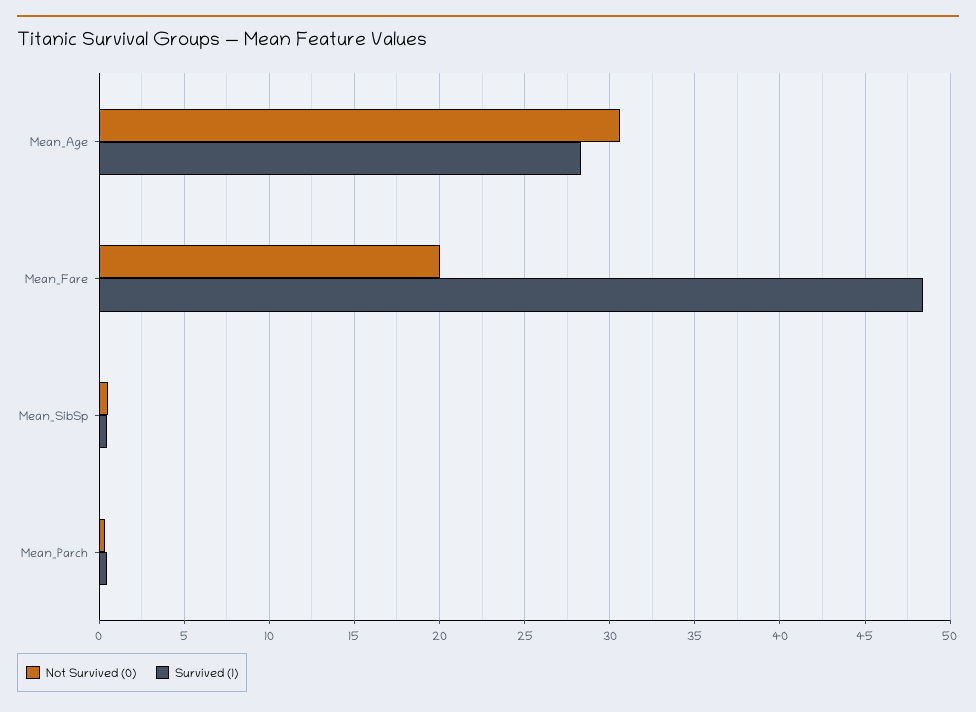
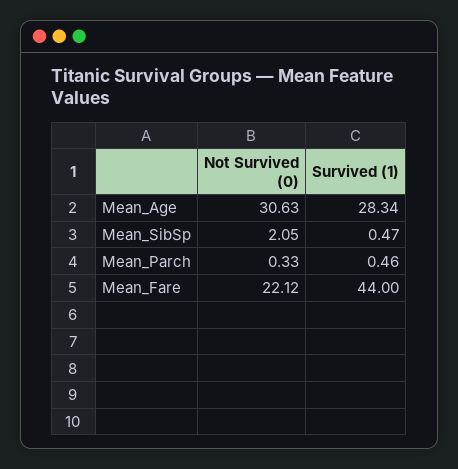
  {
    "Not Survived (0)": {
      "Mean_Age": 30.63,
-     "Mean_Fare": 20,
+     "Mean_Fare": 22.12,
-     "Mean_SibSp": 0.5,
+     "Mean_SibSp": 2.05,
      "Mean_Parch": 0.33
    },
    "Survived (1)": {
      "Mean_Age": 28.34,
-     "Mean_Fare": 48.5,
+     "Mean_Fare": 44,
      "Mean_SibSp": 0.47,
      "Mean_Parch": 0.46
    }
  }

